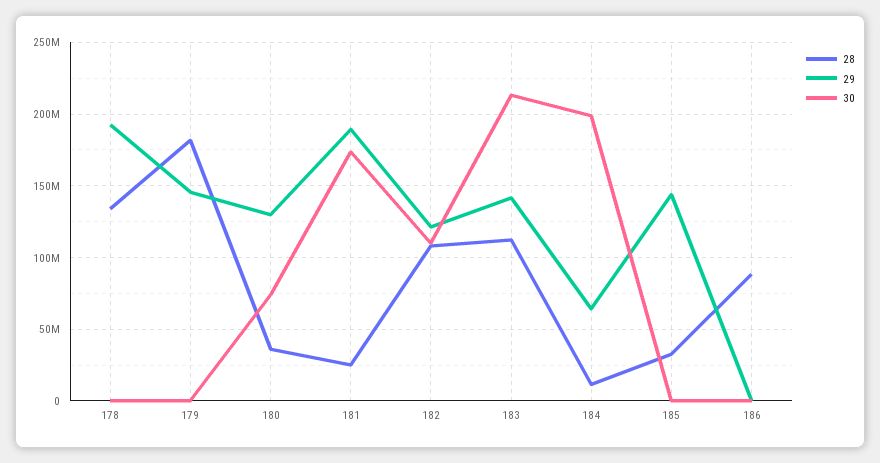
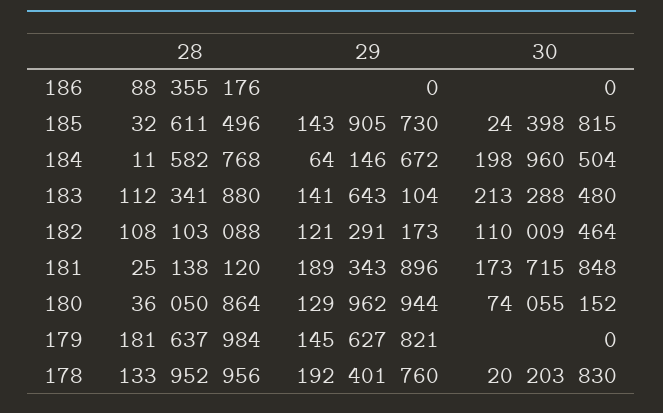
  {
    "28": {
      "178": 133952956,
      "179": 181637984,
      "180": 36050864,
      "181": 25138120,
      "182": 108103088,
      "183": 112341880,
      "184": 11582768,
      "185": 32611496,
      "186": 88355176
    },
    "29": {
      "178": 192401760,
      "179": 145627821,
      "180": 129962944,
      "181": 189343896,
      "182": 121291173,
      "183": 141643104,
      "184": 64146672,
      "185": 143905730,
      "186": 0
    },
    "30": {
-     "178": 0,
+     "178": 20203830,
      "179": 0,
      "180": 74055152,
      "181": 173715848,
      "182": 110009464,
      "183": 213288480,
      "184": 198960504,
-     "185": 0,
+     "185": 24398815,
      "186": 0
    }
  }

